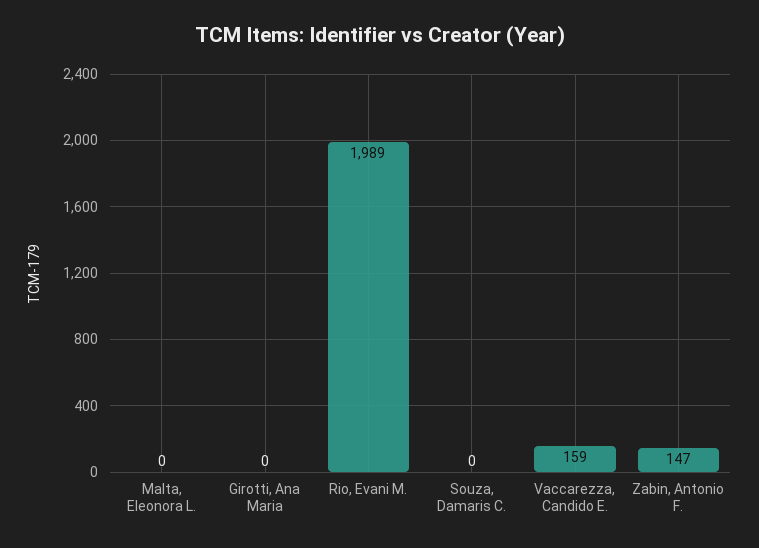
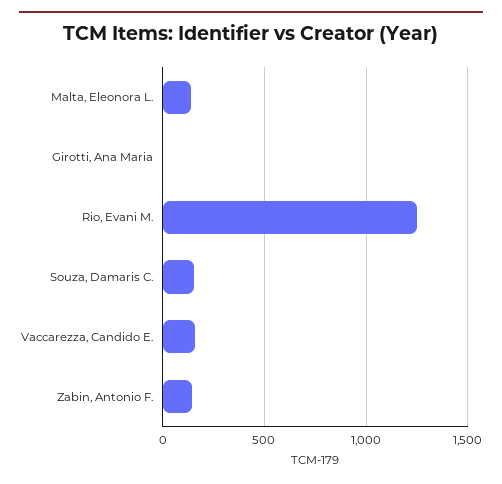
  {
-   "Malta, Eleonora L.": 0,
+   "Malta, Eleonora L.": 150,
    "Girotti, Ana Maria": 0,
-   "Rio, Evani M.": 1989,
+   "Rio, Evani M.": 1250,
-   "Souza, Damaris C.": 0,
+   "Souza, Damaris C.": 150,
    "Vaccarezza, Candido E.": 159,
    "Zabin, Antonio F.": 147
  }

